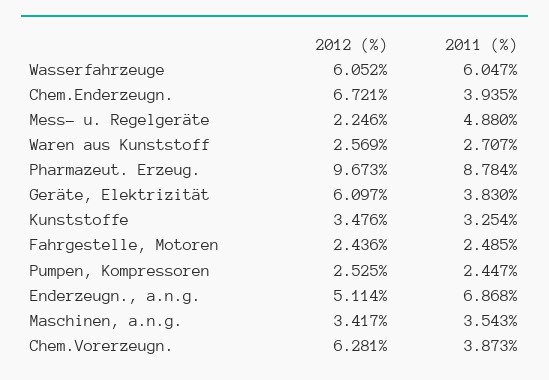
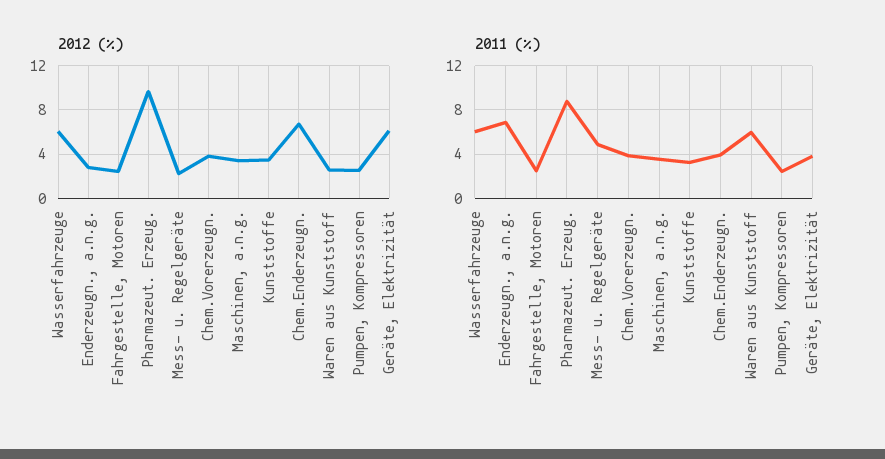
  {
    "2012 (%)": {
      "Wasserfahrzeuge": 6.052,
      "Chem.Enderzeugn.": 6.721,
      "Mess- u. Regelgeräte": 2.246,
      "Waren aus Kunststoff": 2.569,
      "Pharmazeut. Erzeug.": 9.673,
      "Geräte, Elektrizität": 6.097,
      "Kunststoffe": 3.476,
      "Fahrgestelle, Motoren": 2.436,
      "Pumpen, Kompressoren": 2.525,
-     "Enderzeugn., a.n.g.": 5.114,
+     "Enderzeugn., a.n.g.": 3,
      "Maschinen, a.n.g.": 3.417,
-     "Chem.Vorerzeugn.": 6.281
+     "Chem.Vorerzeugn.": 4
    },
    "2011 (%)": {
      "Wasserfahrzeuge": 6.047,
      "Chem.Enderzeugn.": 3.935,
      "Mess- u. Regelgeräte": 4.88,
-     "Waren aus Kunststoff": 2.707,
+     "Waren aus Kunststoff": 6,
      "Pharmazeut. Erzeug.": 8.784,
      "Geräte, Elektrizität": 3.83,
      "Kunststoffe": 3.254,
      "Fahrgestelle, Motoren": 2.485,
      "Pumpen, Kompressoren": 2.447,
      "Enderzeugn., a.n.g.": 6.868,
      "Maschinen, a.n.g.": 3.543,
      "Chem.Vorerzeugn.": 3.873
    }
  }

